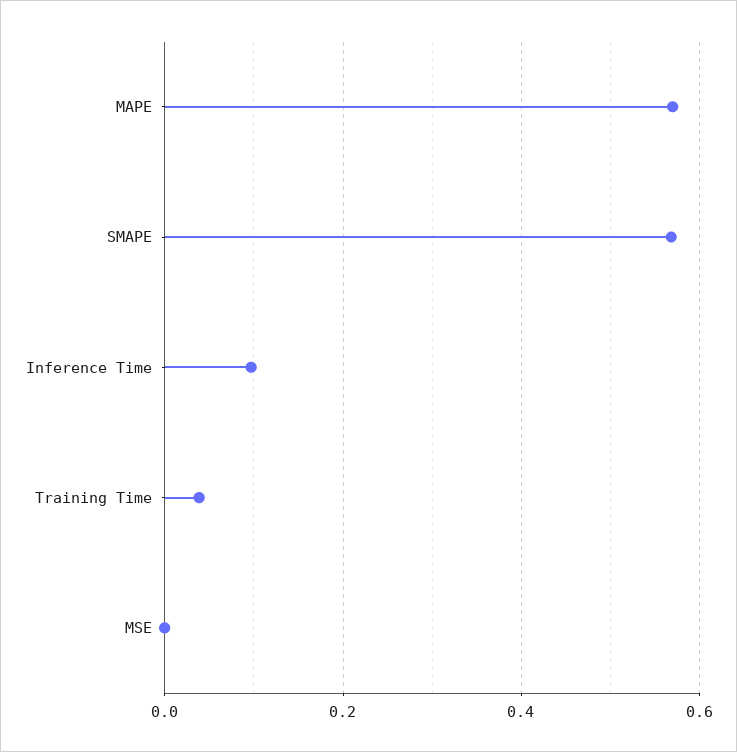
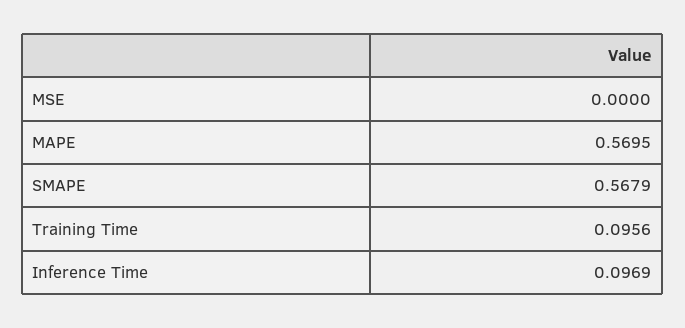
  {
    "MAPE": 0.5695,
    "SMAPE": 0.5679,
    "Inference Time": 0.0969,
-   "Training Time": 0.04,
+   "Training Time": 0.0956,
    "MSE": 0
  }

